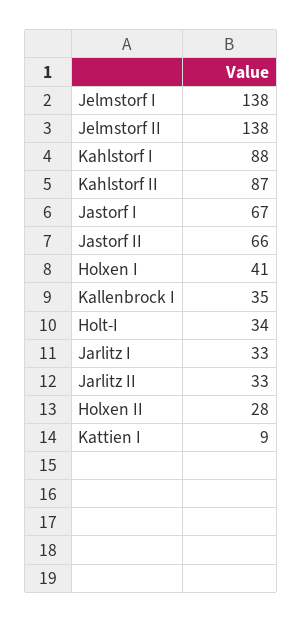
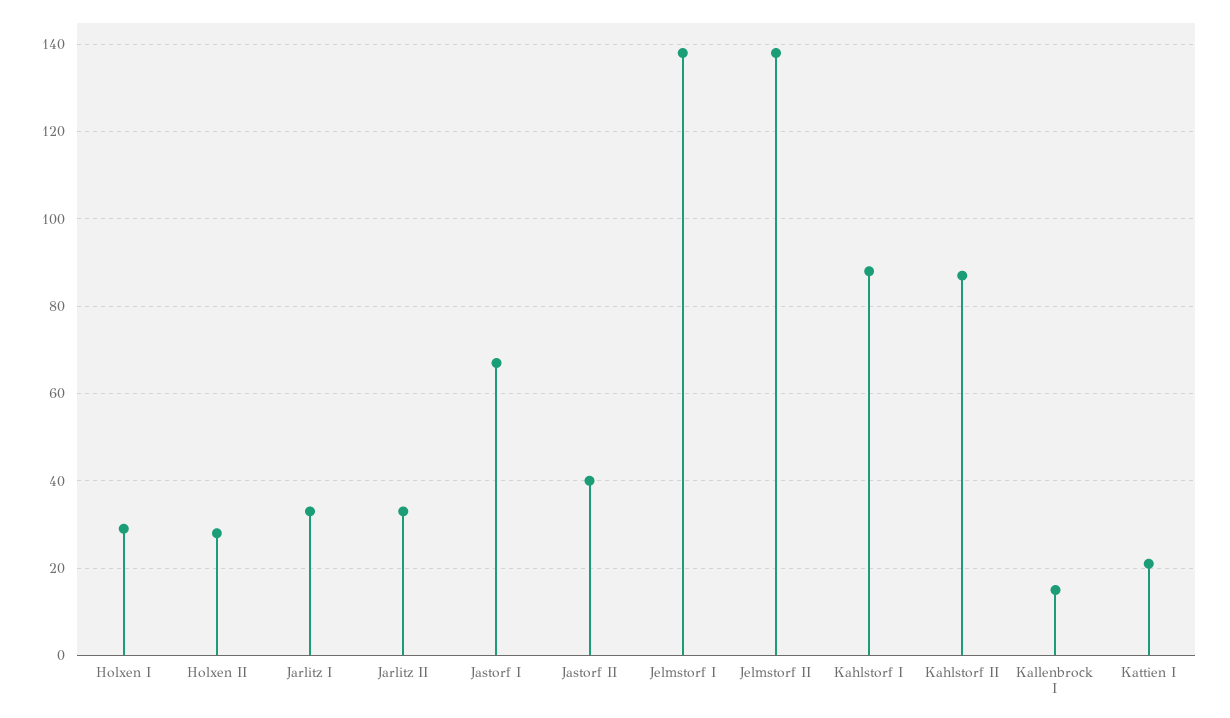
  {
    "Jelmstorf I": 138,
    "Jelmstorf II": 138,
    "Kahlstorf I": 88,
    "Kahlstorf II": 87,
    "Jastorf I": 67,
-   "Jastorf II": 66,
+   "Jastorf II": 40,
-   "Holxen I": 41,
+   "Holxen I": 30,
-   "Kallenbrock I": 35,
+   "Kallenbrock I": 15,
-   "Holt-I": 34,
    "Jarlitz I": 33,
    "Jarlitz II": 33,
    "Holxen II": 28,
-   "Kattien I": 9
+   "Kattien I": 20
  }

